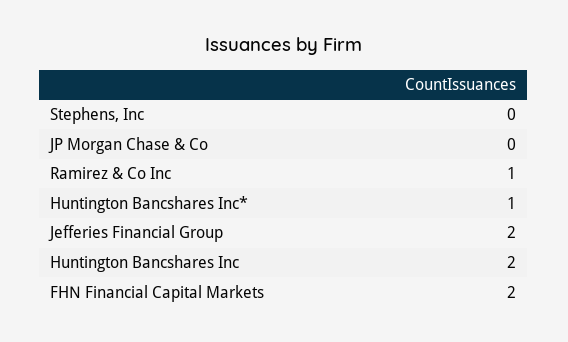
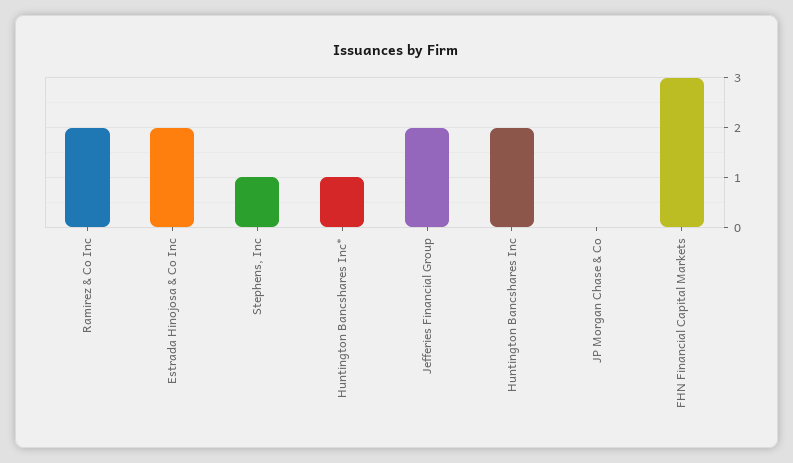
  {
-   "Stephens, Inc": 0,
+   "Stephens, Inc": 1,
    "JP Morgan Chase & Co": 0,
-   "Ramirez & Co Inc": 1,
+   "Ramirez & Co Inc": 2,
    "Huntington Bancshares Inc*": 1,
    "Jefferies Financial Group": 2,
    "Huntington Bancshares Inc": 2,
-   "FHN Financial Capital Markets": 2
+   "FHN Financial Capital Markets": 3,
+   "Estrada Hinojosa & Co Inc": 2
  }

